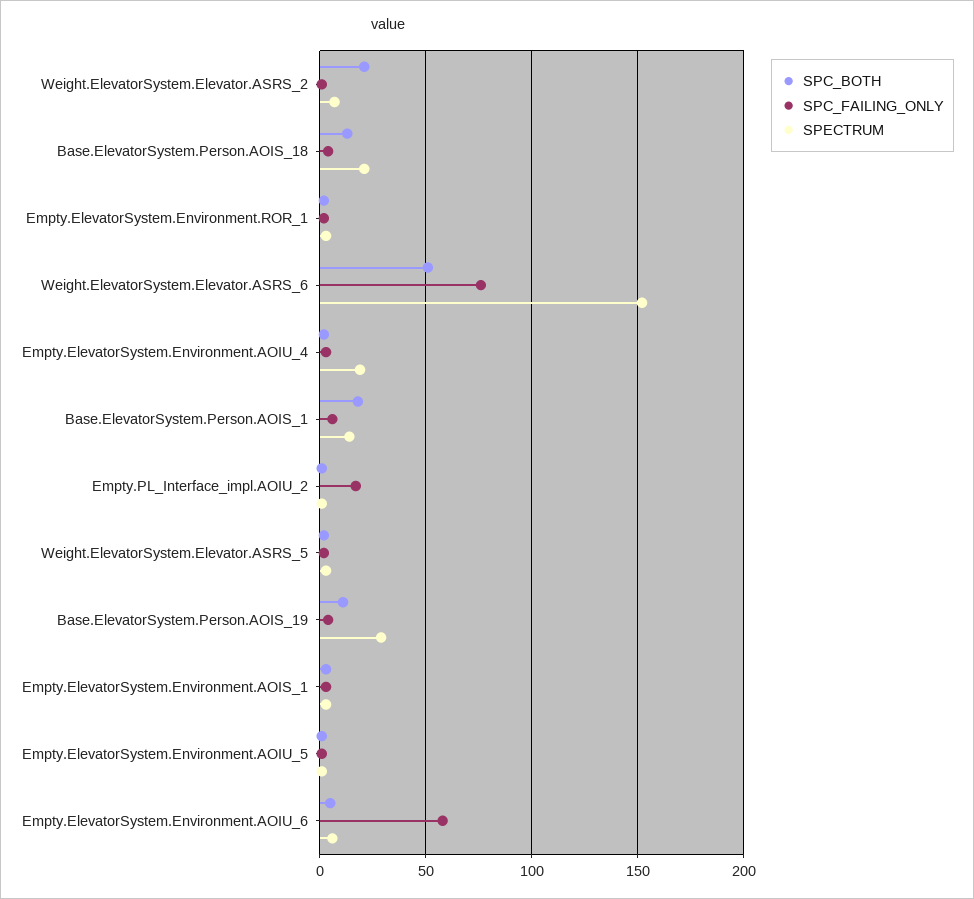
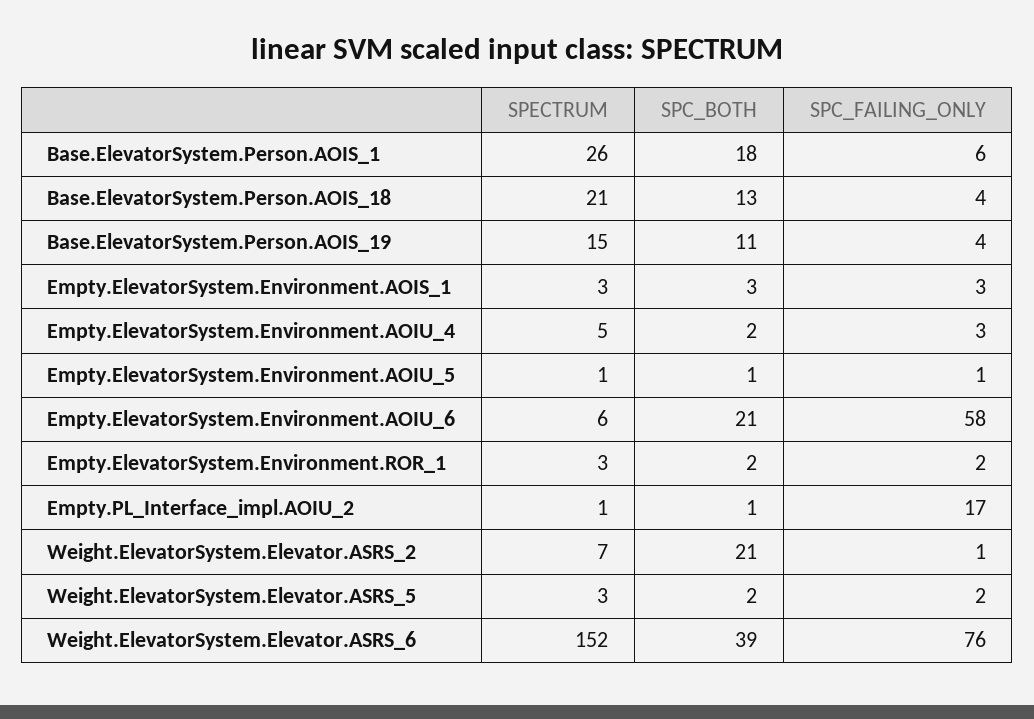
  {
    "SPC_BOTH": {
      "Weight.ElevatorSystem.Elevator.ASRS_2": 21,
      "Base.ElevatorSystem.Person.AOIS_18": 13,
      "Empty.ElevatorSystem.Environment.ROR_1": 2,
-     "Weight.ElevatorSystem.Elevator.ASRS_6": 50,
+     "Weight.ElevatorSystem.Elevator.ASRS_6": 39,
      "Empty.ElevatorSystem.Environment.AOIU_4": 2,
      "Base.ElevatorSystem.Person.AOIS_1": 18,
      "Empty.PL_Interface_impl.AOIU_2": 1,
      "Weight.ElevatorSystem.Elevator.ASRS_5": 2,
      "Base.ElevatorSystem.Person.AOIS_19": 11,
      "Empty.ElevatorSystem.Environment.AOIS_1": 3,
      "Empty.ElevatorSystem.Environment.AOIU_5": 1,
-     "Empty.ElevatorSystem.Environment.AOIU_6": 5
+     "Empty.ElevatorSystem.Environment.AOIU_6": 21
    },
    "SPC_FAILING_ONLY": {
      "Weight.ElevatorSystem.Elevator.ASRS_2": 1,
      "Base.ElevatorSystem.Person.AOIS_18": 4,
      "Empty.ElevatorSystem.Environment.ROR_1": 2,
      "Weight.ElevatorSystem.Elevator.ASRS_6": 76,
      "Empty.ElevatorSystem.Environment.AOIU_4": 3,
      "Base.ElevatorSystem.Person.AOIS_1": 6,
      "Empty.PL_Interface_impl.AOIU_2": 17,
      "Weight.ElevatorSystem.Elevator.ASRS_5": 2,
      "Base.ElevatorSystem.Person.AOIS_19": 4,
      "Empty.ElevatorSystem.Environment.AOIS_1": 3,
      "Empty.ElevatorSystem.Environment.AOIU_5": 1,
      "Empty.ElevatorSystem.Environment.AOIU_6": 58
    },
    "SPECTRUM": {
      "Weight.ElevatorSystem.Elevator.ASRS_2": 7,
      "Base.ElevatorSystem.Person.AOIS_18": 21,
      "Empty.ElevatorSystem.Environment.ROR_1": 3,
      "Weight.ElevatorSystem.Elevator.ASRS_6": 152,
-     "Empty.ElevatorSystem.Environment.AOIU_4": 20,
+     "Empty.ElevatorSystem.Environment.AOIU_4": 5,
-     "Base.ElevatorSystem.Person.AOIS_1": 15,
+     "Base.ElevatorSystem.Person.AOIS_1": 26,
      "Empty.PL_Interface_impl.AOIU_2": 1,
      "Weight.ElevatorSystem.Elevator.ASRS_5": 3,
-     "Base.ElevatorSystem.Person.AOIS_19": 30,
+     "Base.ElevatorSystem.Person.AOIS_19": 15,
      "Empty.ElevatorSystem.Environment.AOIS_1": 3,
      "Empty.ElevatorSystem.Environment.AOIU_5": 1,
      "Empty.ElevatorSystem.Environment.AOIU_6": 6
    }
  }

